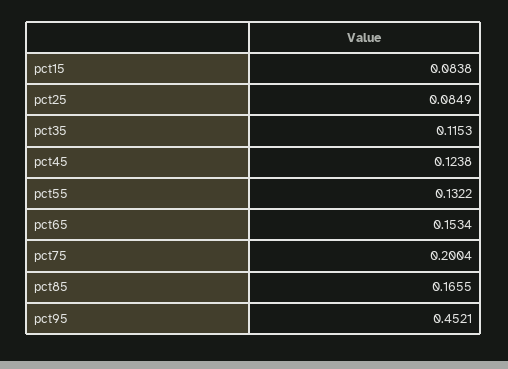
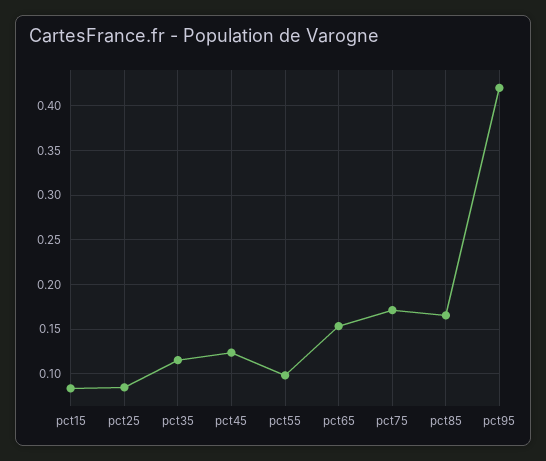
  {
    "pct15": 0.0838,
    "pct25": 0.0849,
    "pct35": 0.1153,
    "pct45": 0.1238,
-   "pct55": 0.1322,
+   "pct55": 0.1,
    "pct65": 0.1534,
-   "pct75": 0.2004,
+   "pct75": 0.17,
    "pct85": 0.1655,
-   "pct95": 0.4521
+   "pct95": 0.42
  }

